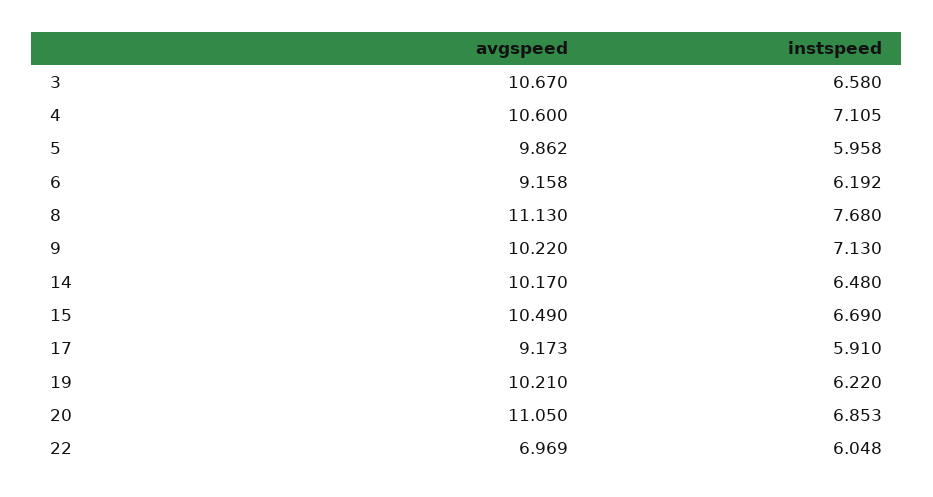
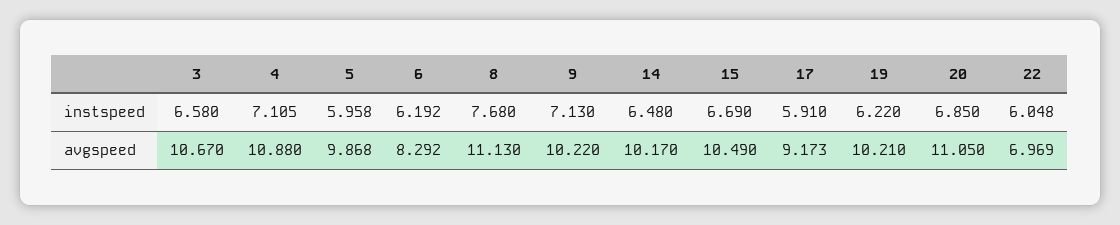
  {
    "avgspeed": {
      "3": 10.67,
-     "4": 10.6,
+     "4": 10.88,
-     "5": 9.862,
+     "5": 9.868,
-     "6": 9.158,
+     "6": 8.292,
      "8": 11.13,
      "9": 10.22,
      "14": 10.17,
      "15": 10.49,
      "17": 9.173,
      "19": 10.21,
      "20": 11.05,
      "22": 6.969
    },
    "instspeed": {
      "3": 6.58,
      "4": 7.105,
      "5": 5.958,
      "6": 6.192,
      "8": 7.68,
      "9": 7.13,
      "14": 6.48,
      "15": 6.69,
      "17": 5.91,
      "19": 6.22,
-     "20": 6.853,
+     "20": 6.85,
      "22": 6.048
    }
  }

